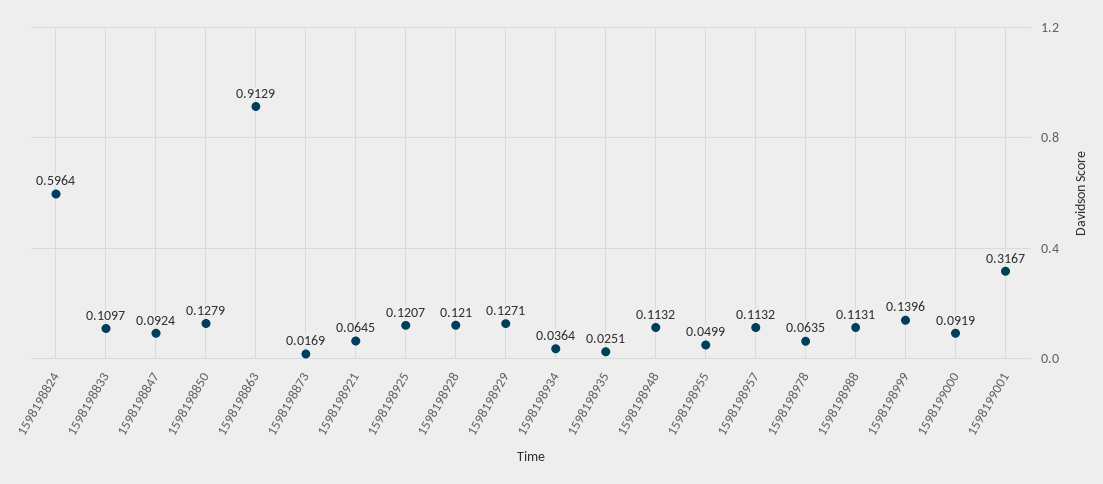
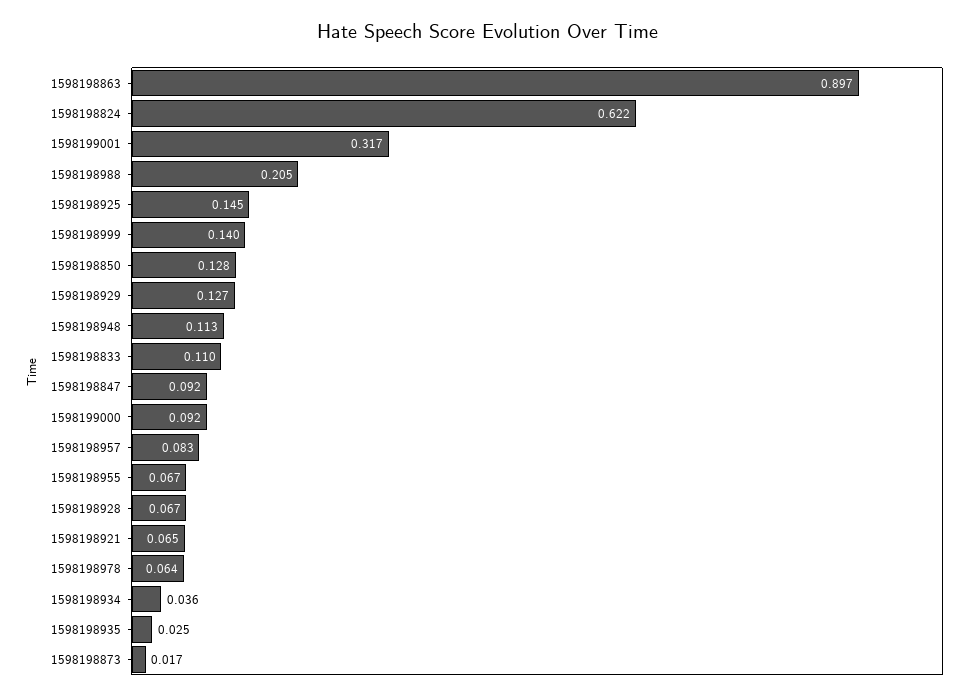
  {
-   "1598198824": 0.5964,
+   "1598198824": 0.622,
    "1598198833": 0.1097,
    "1598198847": 0.0924,
    "1598198850": 0.1279,
-   "1598198863": 0.9129,
+   "1598198863": 0.897,
    "1598198873": 0.0169,
    "1598198921": 0.0645,
-   "1598198925": 0.1207,
+   "1598198925": 0.145,
-   "1598198928": 0.121,
+   "1598198928": 0.067,
    "1598198929": 0.1271,
    "1598198934": 0.0364,
    "1598198935": 0.0251,
    "1598198948": 0.1132,
-   "1598198955": 0.0499,
+   "1598198955": 0.067,
-   "1598198957": 0.1132,
+   "1598198957": 0.083,
    "1598198978": 0.0635,
-   "1598198988": 0.1131,
+   "1598198988": 0.205,
    "1598198999": 0.1396,
    "1598199000": 0.0919,
    "1598199001": 0.3167
  }

